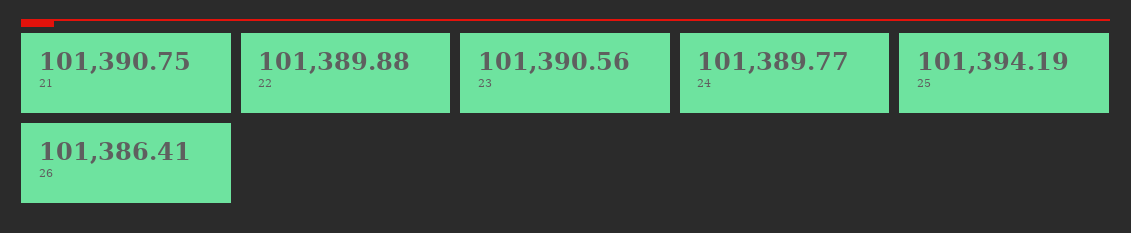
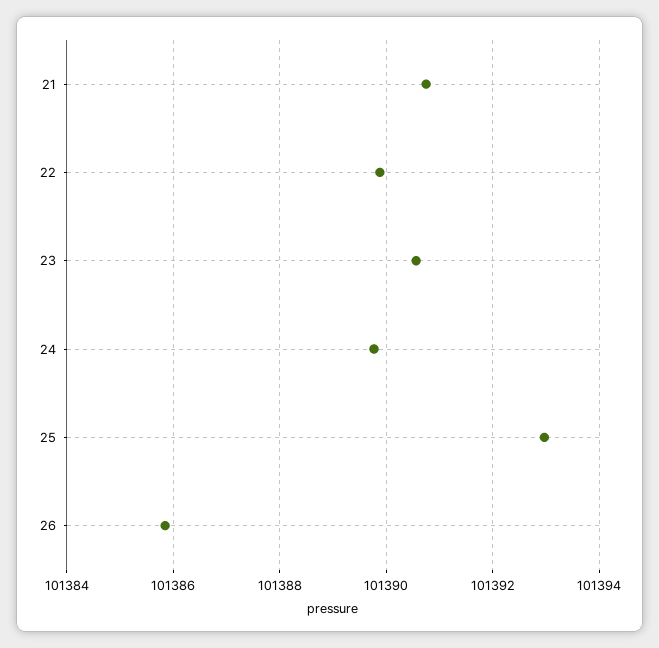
  {
    "21": 101390.75,
    "22": 101389.88,
    "23": 101390.56,
    "24": 101389.77,
-   "25": 101394.19,
+   "25": 101393,
-   "26": 101386.41
+   "26": 101385.8
  }

